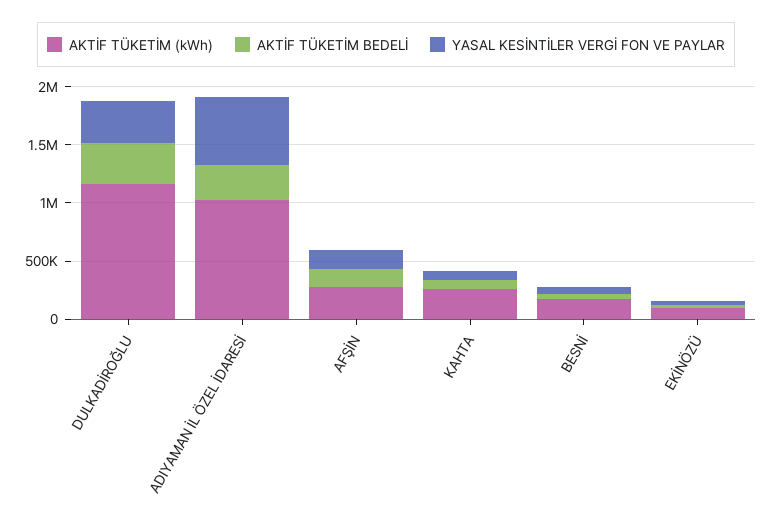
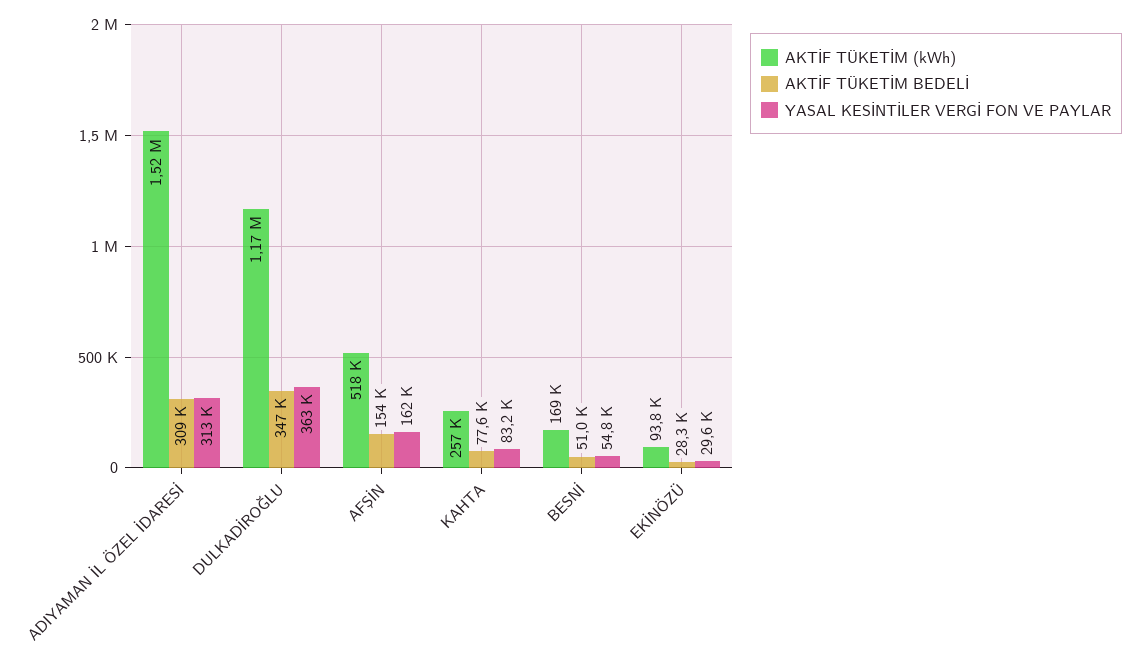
  {
    "AKTİF TÜKETİM (kWh)": {
      "DULKADİROĞLU": 1170000,
-     "ADIYAMAN İL ÖZEL İDARESİ": 1000000,
+     "ADIYAMAN İL ÖZEL İDARESİ": 1520000,
-     "AFŞİN": 300000,
+     "AFŞİN": 518000,
      "KAHTA": 257000,
      "BESNİ": 169000,
      "EKİNÖZÜ": 93800
    },
    "AKTİF TÜKETİM BEDELİ": {
      "DULKADİROĞLU": 347000,
      "ADIYAMAN İL ÖZEL İDARESİ": 309000,
      "AFŞİN": 154000,
      "KAHTA": 77600,
      "BESNİ": 51000,
      "EKİNÖZÜ": 28300
    },
    "YASAL KESİNTİLER VERGİ FON VE PAYLAR": {
      "DULKADİROĞLU": 363000,
-     "ADIYAMAN İL ÖZEL İDARESİ": 600000,
+     "ADIYAMAN İL ÖZEL İDARESİ": 313000,
      "AFŞİN": 162000,
      "KAHTA": 83200,
      "BESNİ": 54800,
      "EKİNÖZÜ": 29600
    }
  }

